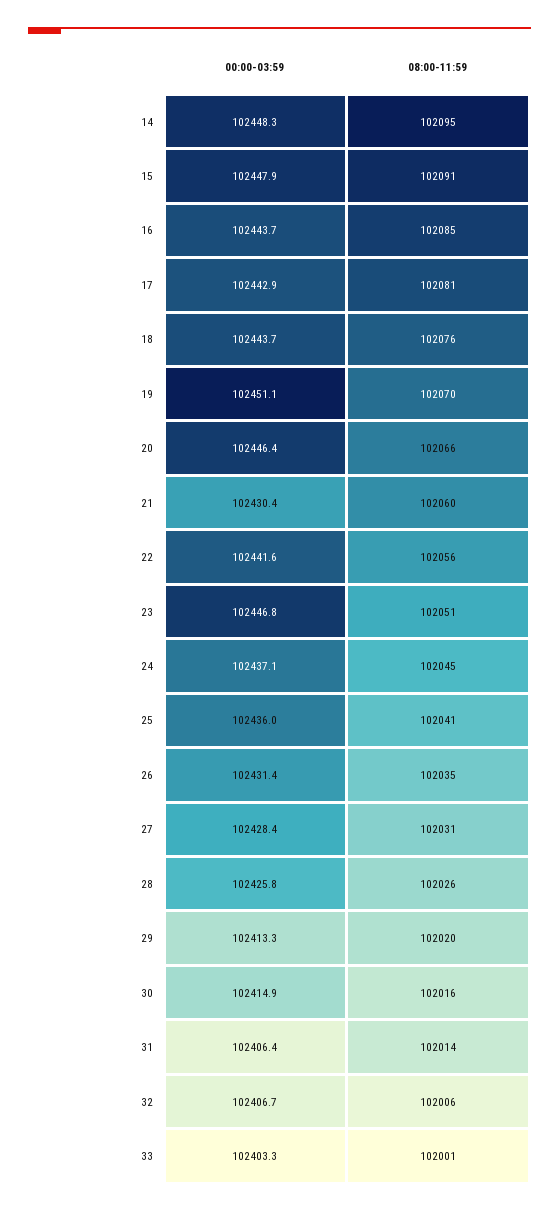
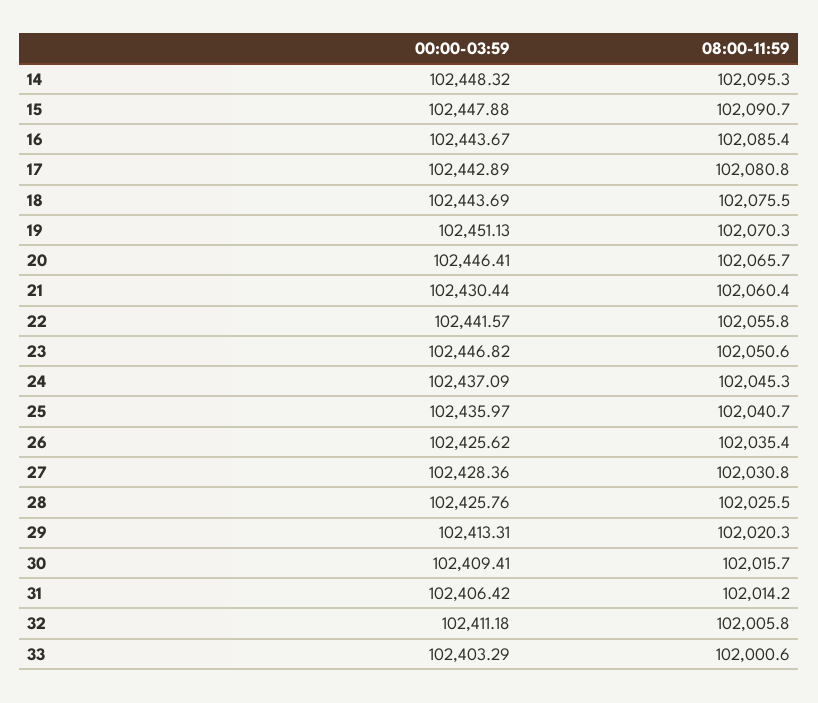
  {
    "00:00-03:59": {
      "14": 102448.32,
      "15": 102447.88,
      "16": 102443.67,
      "17": 102442.89,
      "18": 102443.69,
      "19": 102451.13,
      "20": 102446.41,
      "21": 102430.44,
      "22": 102441.57,
      "23": 102446.82,
      "24": 102437.09,
      "25": 102435.97,
-     "26": 102431.4,
+     "26": 102425.62,
      "27": 102428.36,
      "28": 102425.76,
      "29": 102413.31,
-     "30": 102414.9,
+     "30": 102409.41,
      "31": 102406.42,
-     "32": 102406.7,
+     "32": 102411.18,
      "33": 102403.29
    },
    "08:00-11:59": {
      "14": 102095.3,
      "15": 102090.7,
      "16": 102085.4,
      "17": 102080.8,
      "18": 102075.5,
      "19": 102070.3,
      "20": 102065.7,
      "21": 102060.4,
      "22": 102055.8,
      "23": 102050.6,
      "24": 102045.3,
      "25": 102040.7,
      "26": 102035.4,
      "27": 102030.8,
      "28": 102025.5,
      "29": 102020.3,
      "30": 102015.7,
      "31": 102014.2,
      "32": 102005.8,
      "33": 102000.6
    }
  }

